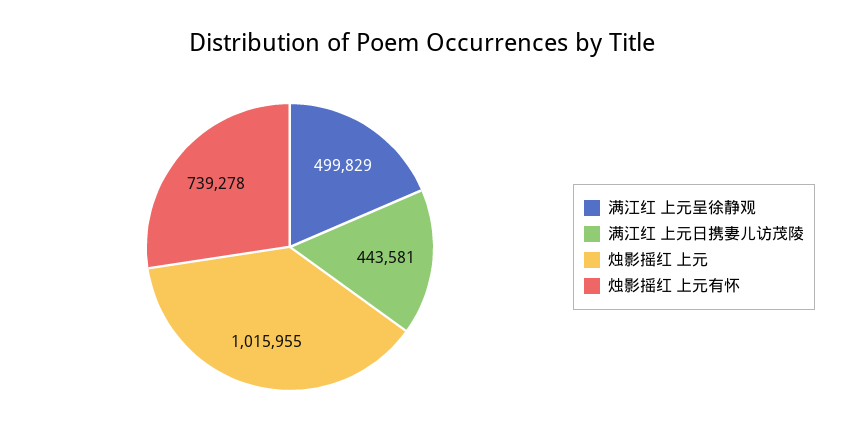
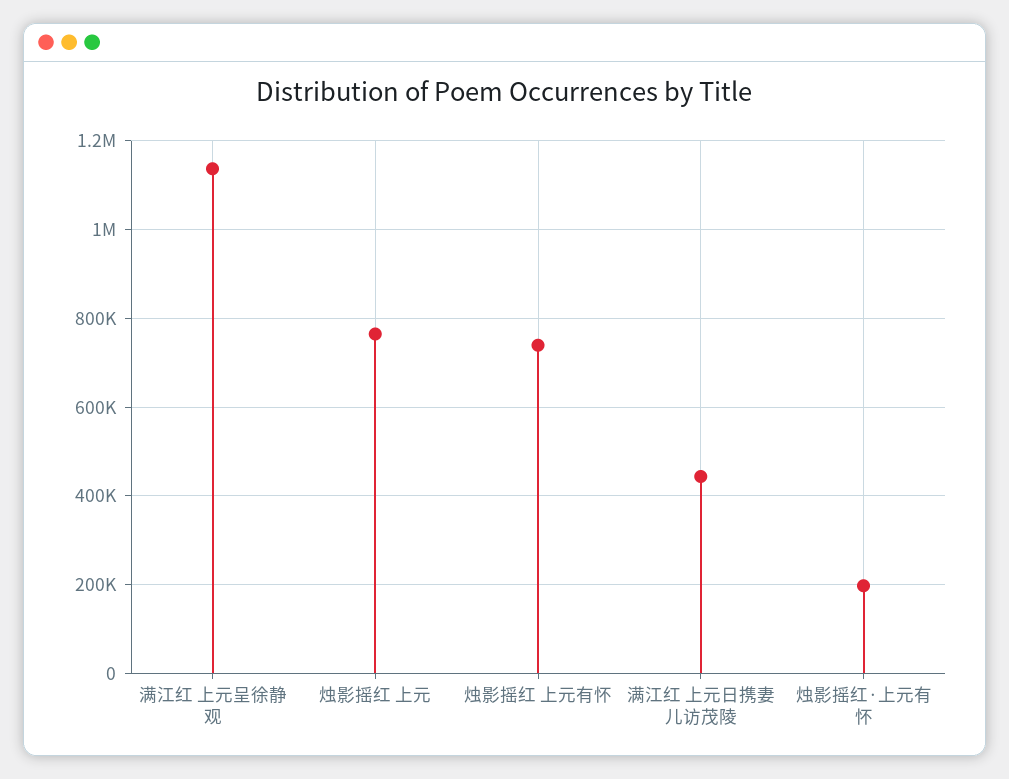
  {
-   "满江红 上元呈徐静观": 499829,
+   "满江红 上元呈徐静观": 1140000,
    "满江红 上元日携妻儿访茂陵": 443581,
-   "烛影摇红 上元": 1015955,
+   "烛影摇红 上元": 760000,
-   "烛影摇红 上元有怀": 739278
+   "烛影摇红 上元有怀": 739278,
+   "烛影摇红·上元有怀": 200000
  }

